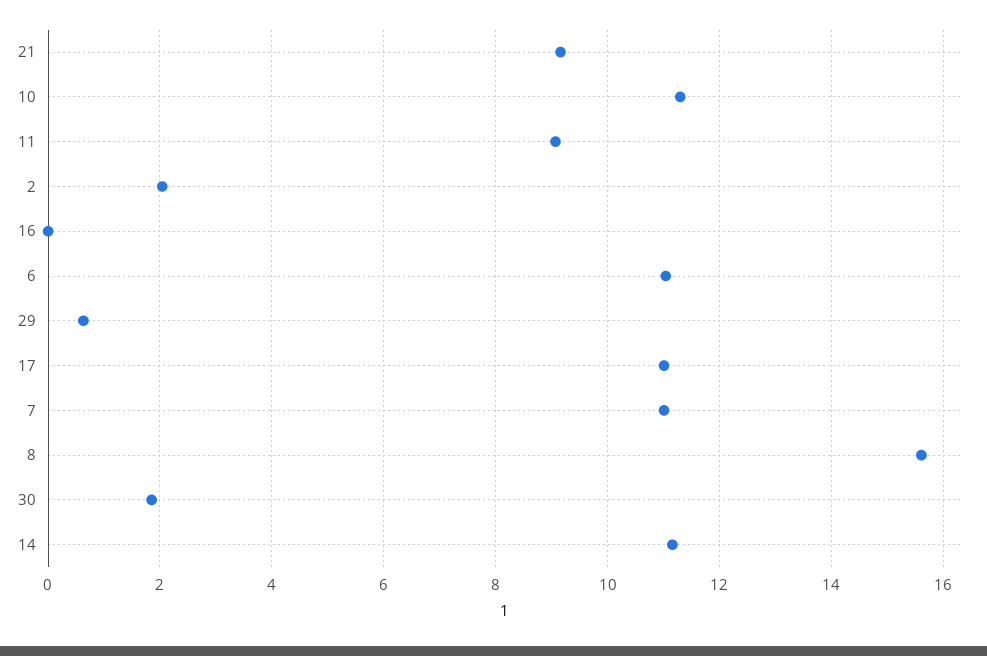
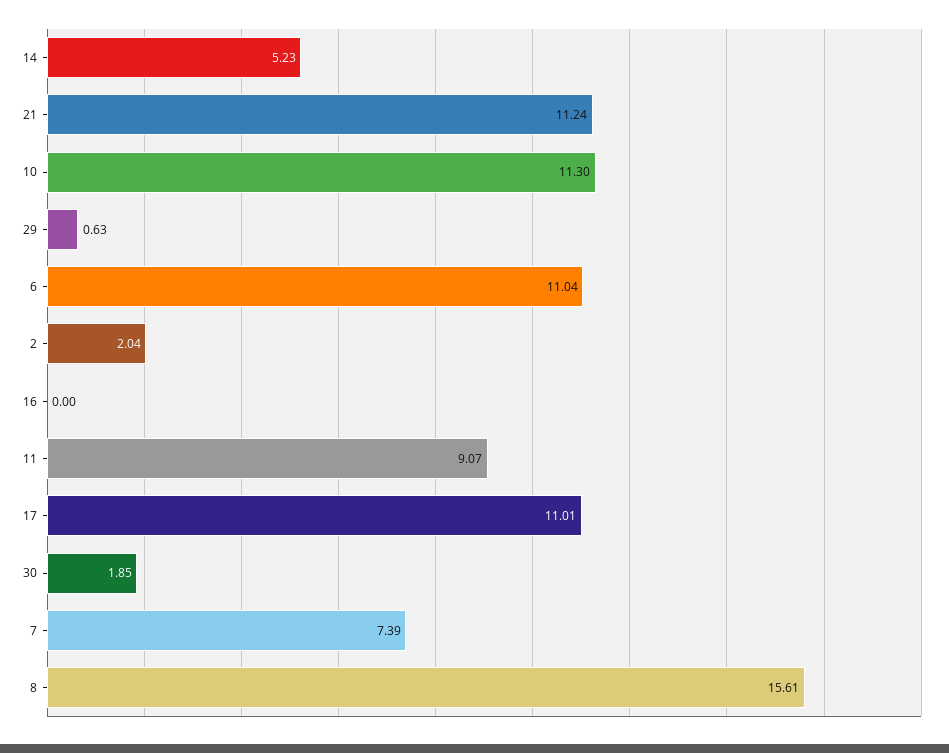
  {
-   "21": 9.2,
+   "21": 11.24,
    "10": 11.3,
    "11": 9.07,
    "2": 2.04,
    "16": 0,
    "6": 11.04,
    "29": 0.63,
    "17": 11.01,
-   "7": 11,
+   "7": 7.39,
    "8": 15.61,
    "30": 1.85,
-   "14": 11.2
+   "14": 5.23
  }

